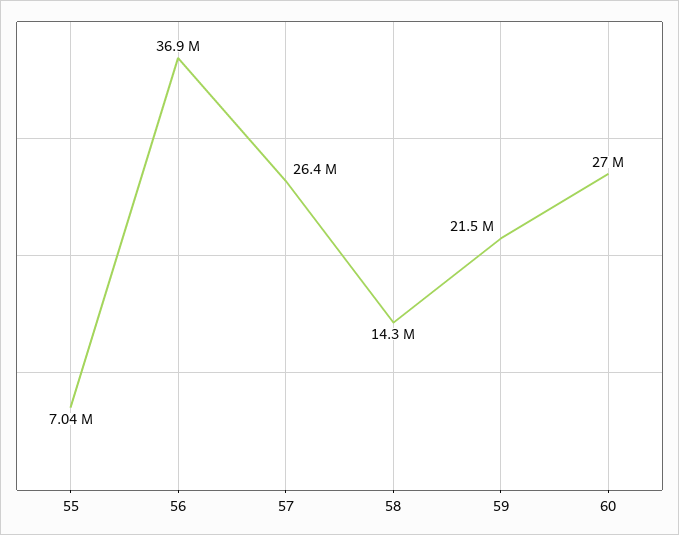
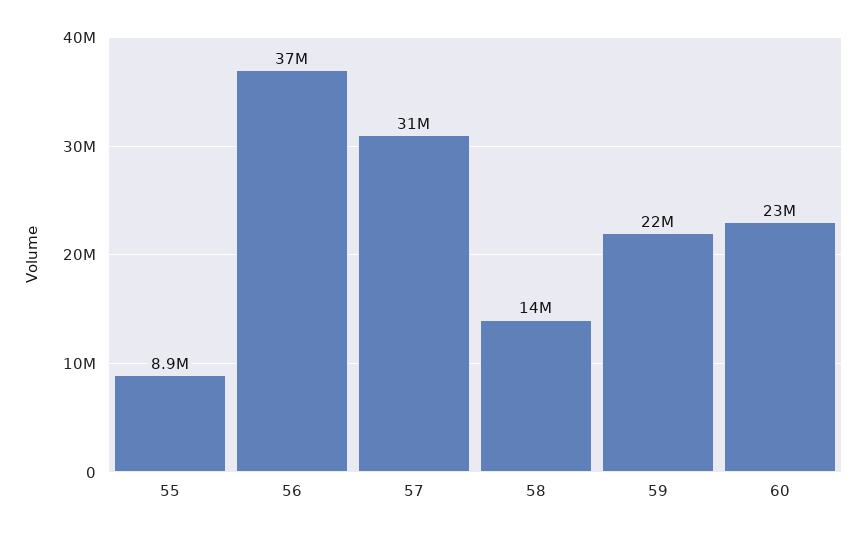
  {
-   "55": 7040000,
+   "55": 8900000,
    "56": 36900000,
-   "57": 26400000,
+   "57": 31000000,
    "58": 14300000,
    "59": 21500000,
-   "60": 27000000
+   "60": 23000000
  }

